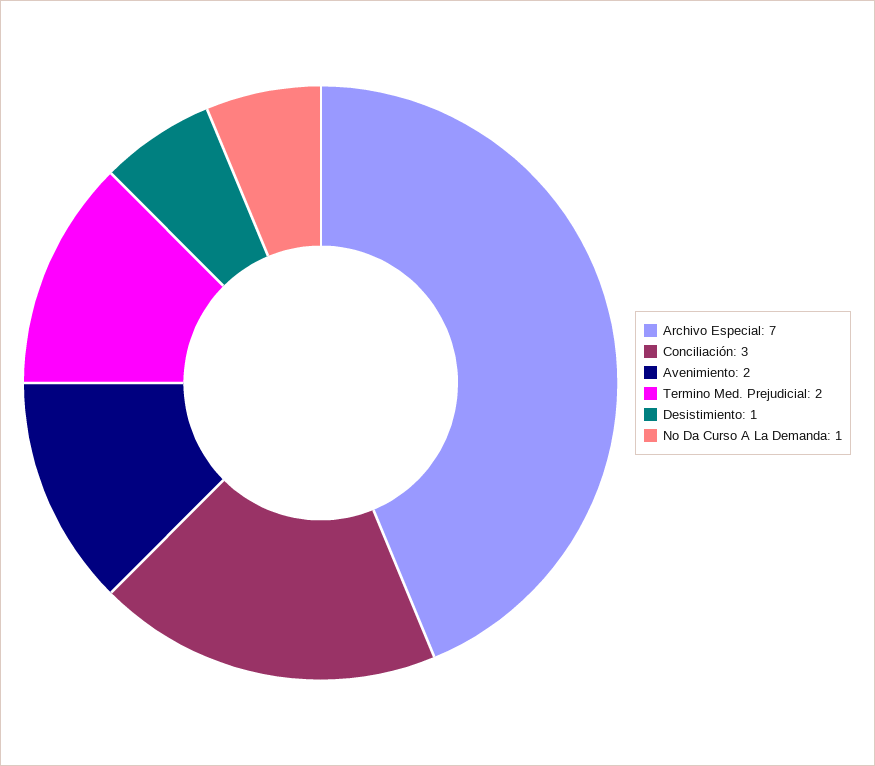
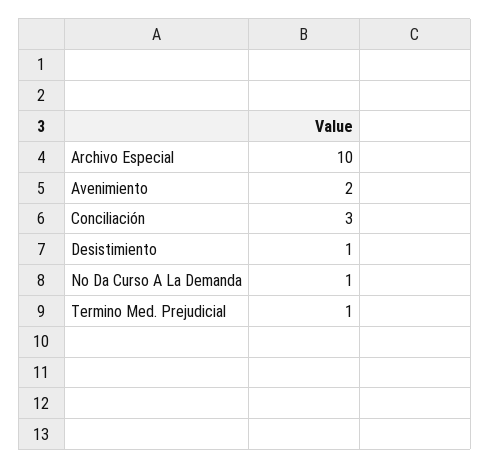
  {
-   "Archivo Especial": 7,
+   "Archivo Especial": 10,
    "Conciliación": 3,
    "Avenimiento": 2,
-   "Termino Med. Prejudicial": 2,
+   "Termino Med. Prejudicial": 1,
    "Desistimiento": 1,
    "No Da Curso A La Demanda": 1
  }

